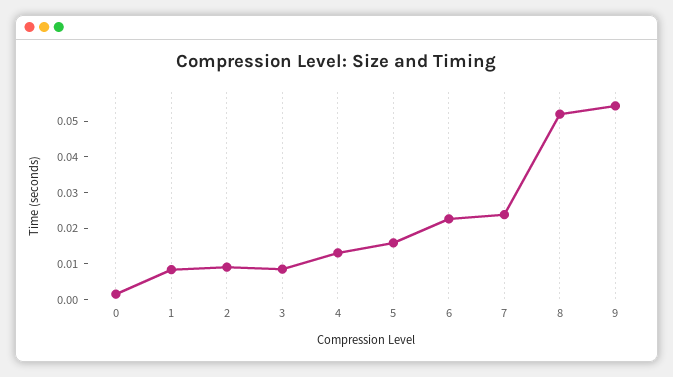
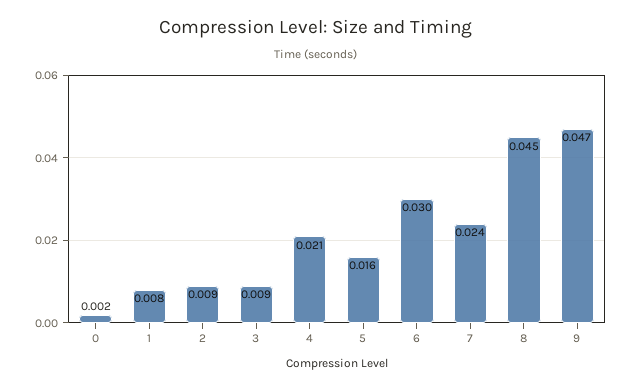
  {
    "0": 0.002,
    "1": 0.008,
    "2": 0.009,
    "3": 0.009,
-   "4": 0.0125,
+   "4": 0.021,
    "5": 0.016,
-   "6": 0.0225,
+   "6": 0.03,
    "7": 0.024,
-   "8": 0.0525,
+   "8": 0.045,
-   "9": 0.055
+   "9": 0.047
  }

